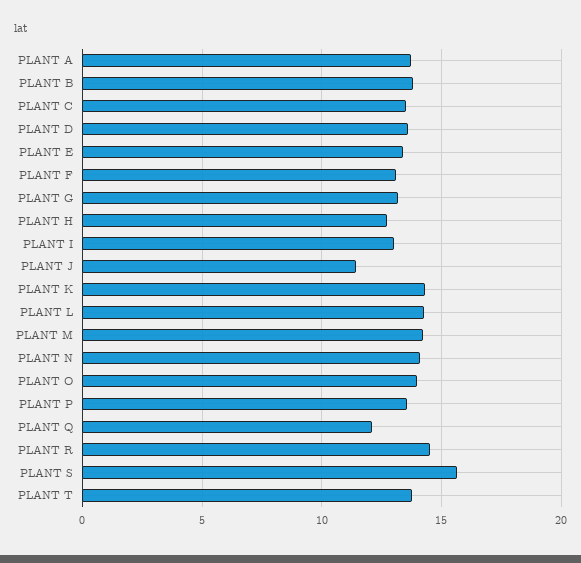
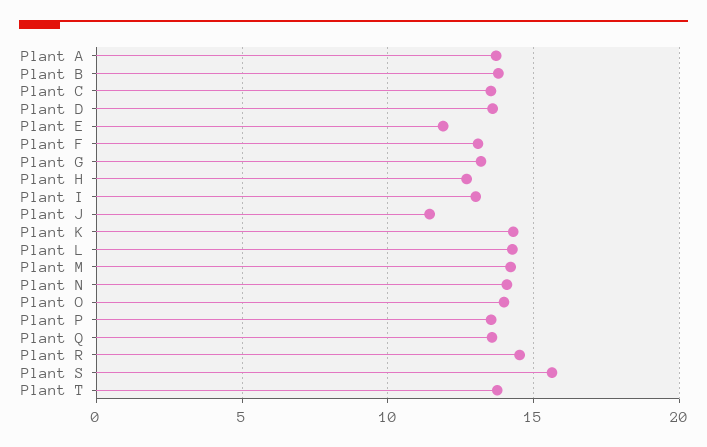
  {
    "PLANT A": 13.5,
    "PLANT B": 14,
    "PLANT C": 13.5,
    "PLANT D": 13.5,
-   "PLANT E": 13.5,
+   "PLANT E": 12,
    "PLANT F": 13,
    "PLANT G": 13,
    "PLANT H": 12.5,
    "PLANT I": 13,
    "PLANT J": 11.5,
    "PLANT K": 14.5,
    "PLANT L": 14.5,
    "PLANT M": 14,
    "PLANT N": 14,
    "PLANT O": 14,
    "PLANT P": 13.5,
-   "PLANT Q": 12,
+   "PLANT Q": 13.5,
    "PLANT R": 14.5,
    "PLANT S": 15.5,
    "PLANT T": 14
  }

